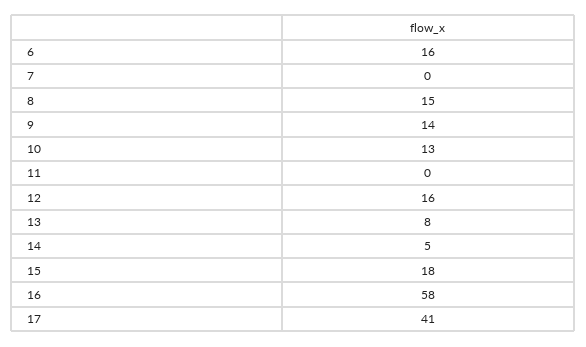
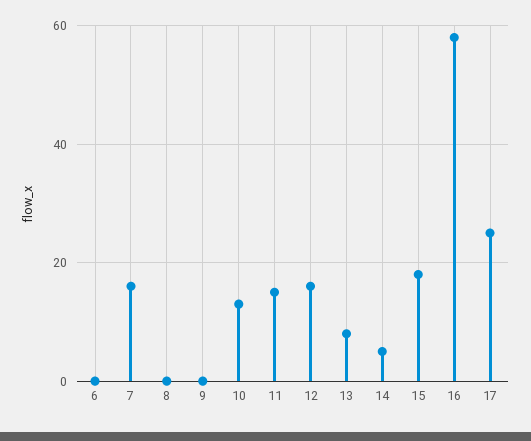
  {
-   "6": 16,
+   "6": 0,
-   "7": 0,
+   "7": 15,
-   "8": 15,
+   "8": 0,
-   "9": 14,
+   "9": 0,
    "10": 13,
-   "11": 0,
+   "11": 15,
    "12": 16,
    "13": 8,
    "14": 5,
    "15": 18,
    "16": 58,
-   "17": 41
+   "17": 25
  }

